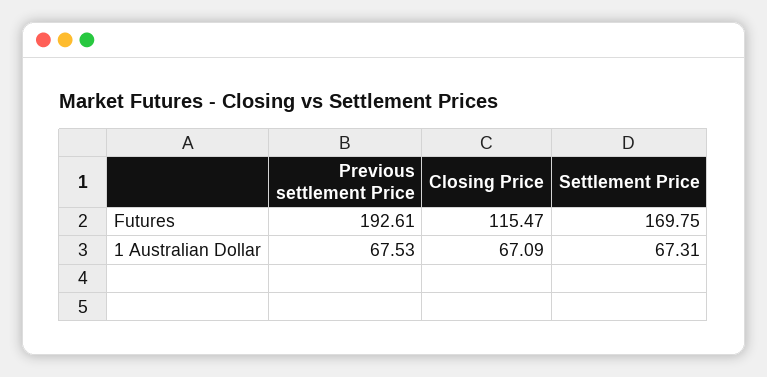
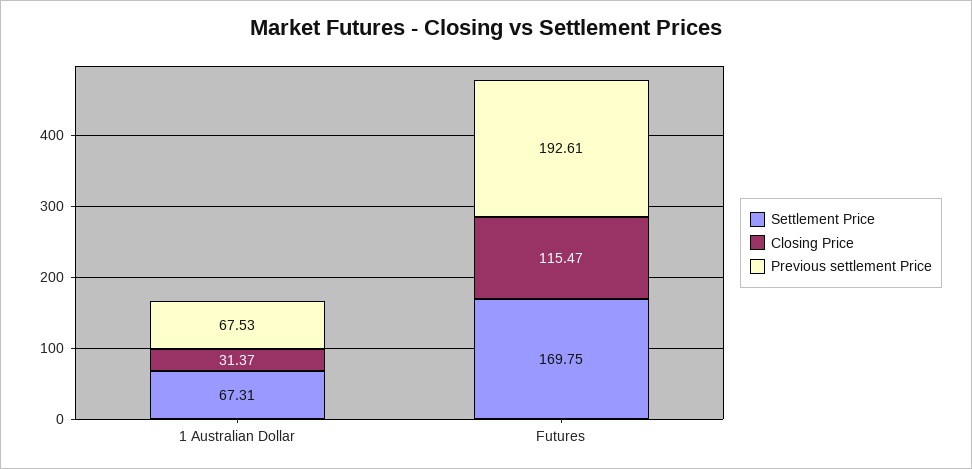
  {
    "Previous settlement Price": {
      "Futures": 192.61,
      "1 Australian Dollar": 67.53
    },
    "Closing Price": {
      "Futures": 115.47,
-     "1 Australian Dollar": 67.09
+     "1 Australian Dollar": 31.37
    },
    "Settlement Price": {
      "Futures": 169.75,
      "1 Australian Dollar": 67.31
    }
  }

